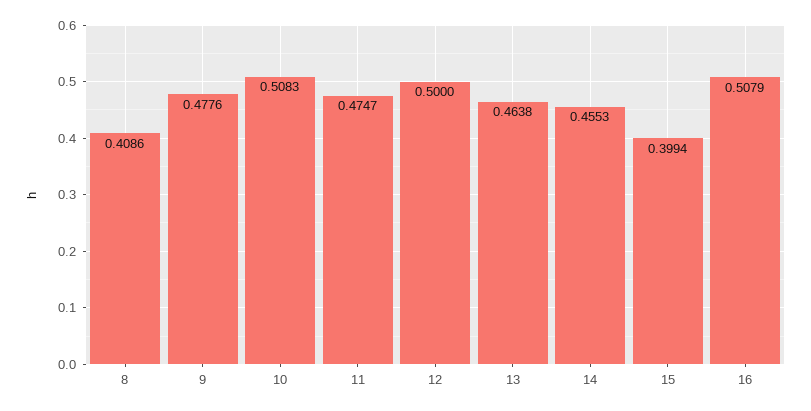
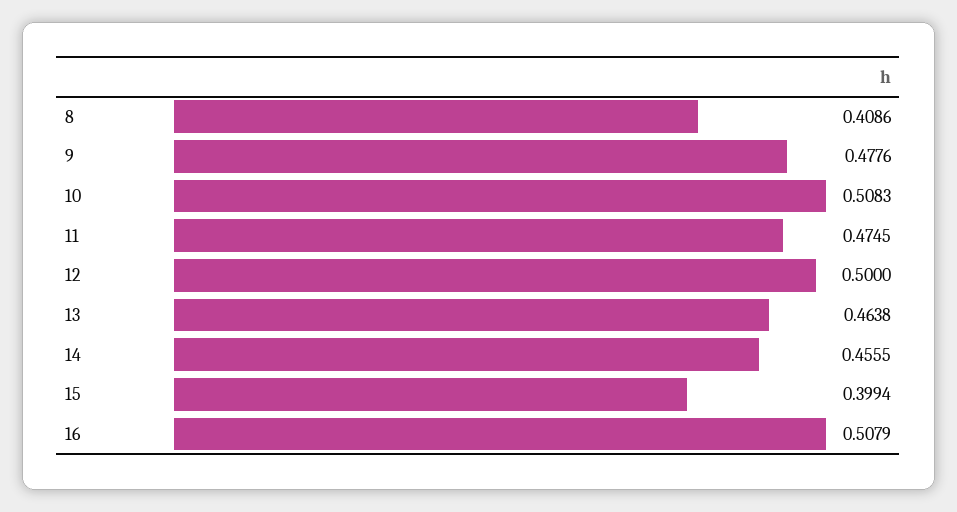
  {
    "8": 0.4086,
    "9": 0.4776,
    "10": 0.5083,
-   "11": 0.4747,
+   "11": 0.4745,
    "12": 0.5,
    "13": 0.4638,
-   "14": 0.4553,
+   "14": 0.4555,
    "15": 0.3994,
    "16": 0.5079
  }

